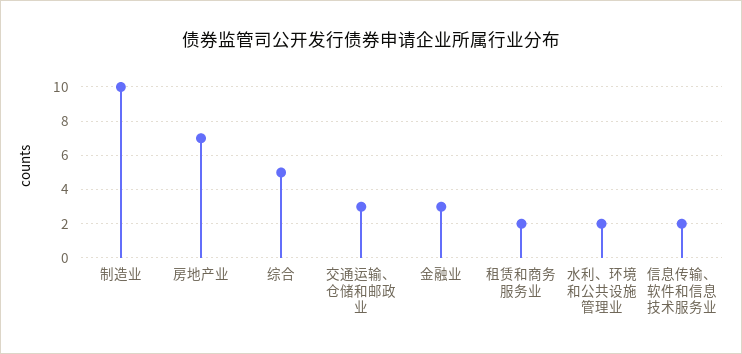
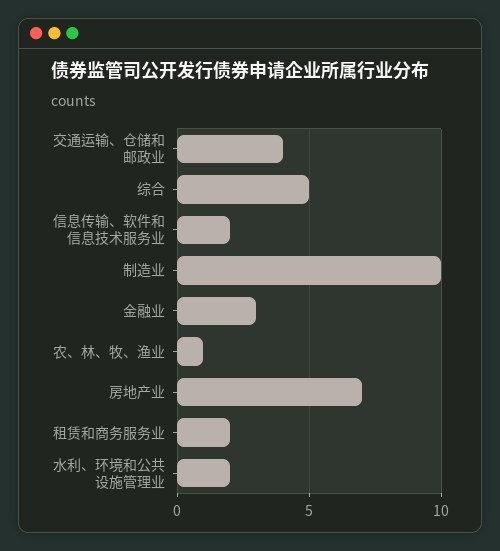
  {
    "制造业": 10,
    "房地产业": 7,
    "综合": 5,
-   "交通运输、仓储和邮政业": 3,
+   "交通运输、仓储和邮政业": 4,
    "金融业": 3,
    "租赁和商务服务业": 2,
    "水利、环境和公共设施管理业": 2,
-   "信息传输、软件和信息技术服务业": 2
+   "信息传输、软件和信息技术服务业": 2,
+   "农、林、牧、渔业": 1
  }

